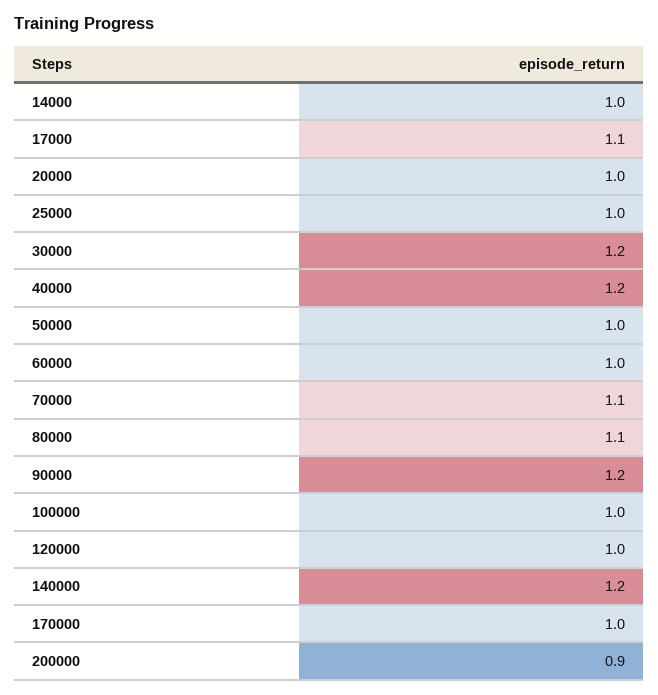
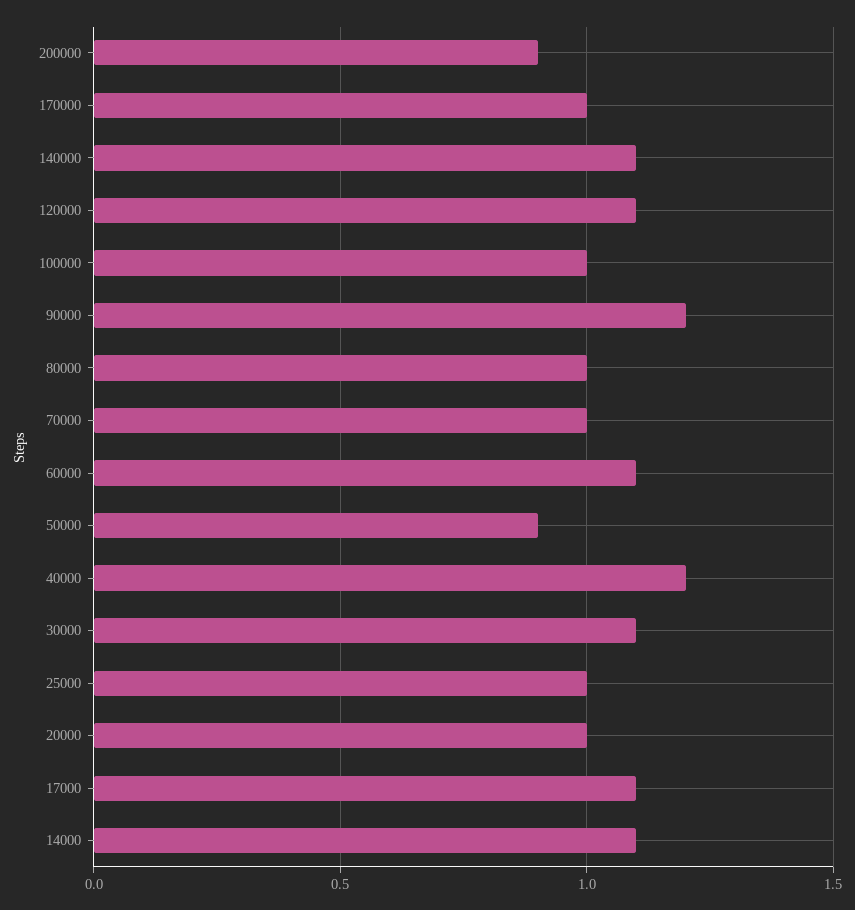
  {
-   "14000": 1,
+   "14000": 1.1,
    "17000": 1.1,
    "20000": 1,
    "25000": 1,
-   "30000": 1.2,
+   "30000": 1.1,
    "40000": 1.2,
-   "50000": 1,
+   "50000": 0.9,
-   "60000": 1,
+   "60000": 1.1,
-   "70000": 1.1,
+   "70000": 1,
-   "80000": 1.1,
+   "80000": 1,
    "90000": 1.2,
    "100000": 1,
-   "120000": 1,
+   "120000": 1.1,
-   "140000": 1.2,
+   "140000": 1.1,
    "170000": 1,
    "200000": 0.9
  }

